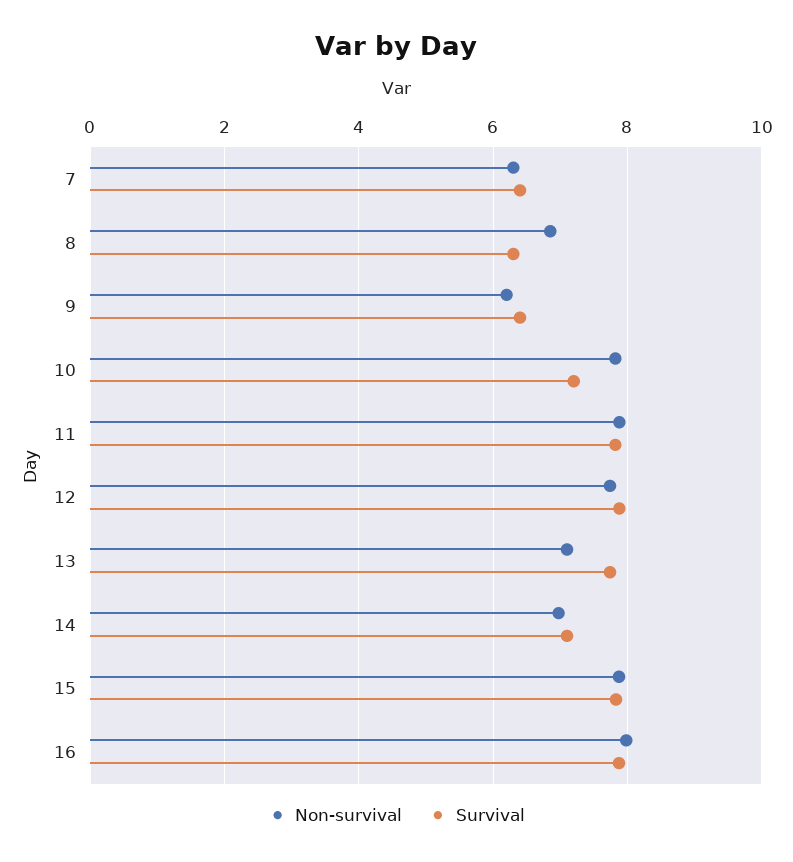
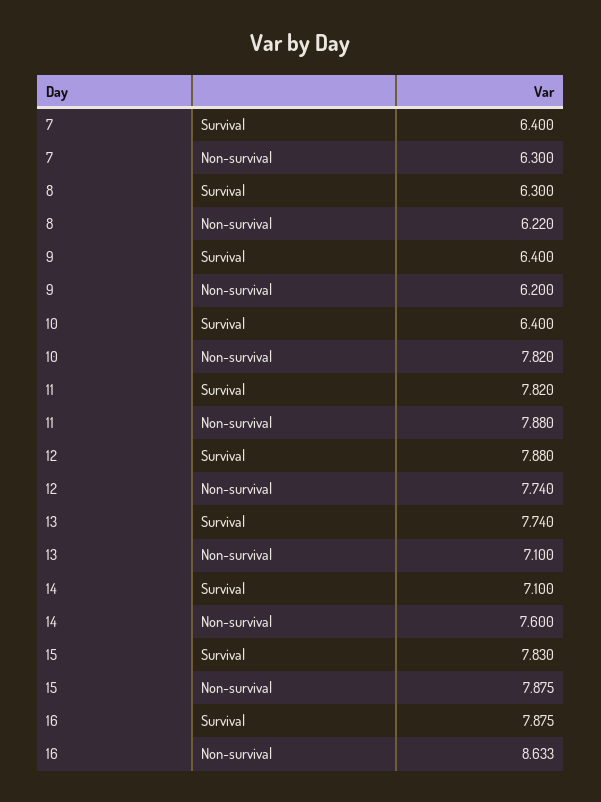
  {
    "Non-survival": {
      "7": 6.3,
-     "8": 6.8,
+     "8": 6.22,
      "9": 6.2,
      "10": 7.82,
      "11": 7.88,
      "12": 7.74,
      "13": 7.1,
-     "14": 7,
+     "14": 7.6,
      "15": 7.875,
-     "16": 8
+     "16": 8.633
    },
    "Survival": {
      "7": 6.4,
      "8": 6.3,
      "9": 6.4,
-     "10": 7.2,
+     "10": 6.4,
      "11": 7.82,
      "12": 7.88,
      "13": 7.74,
      "14": 7.1,
      "15": 7.83,
      "16": 7.875
    }
  }

